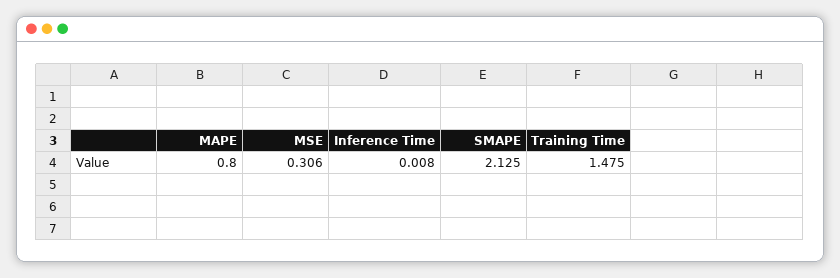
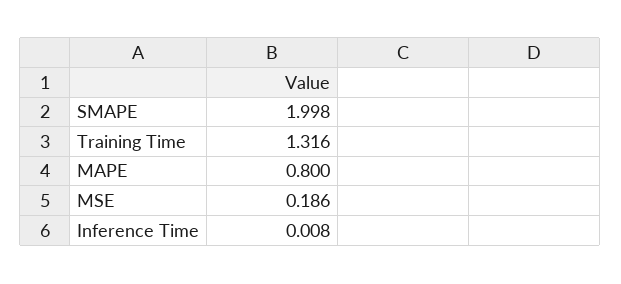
  {
    "MAPE": 0.8,
-   "MSE": 0.306,
+   "MSE": 0.186,
    "Inference Time": 0.008,
-   "SMAPE": 2.125,
+   "SMAPE": 1.998,
-   "Training Time": 1.475
+   "Training Time": 1.316
  }

